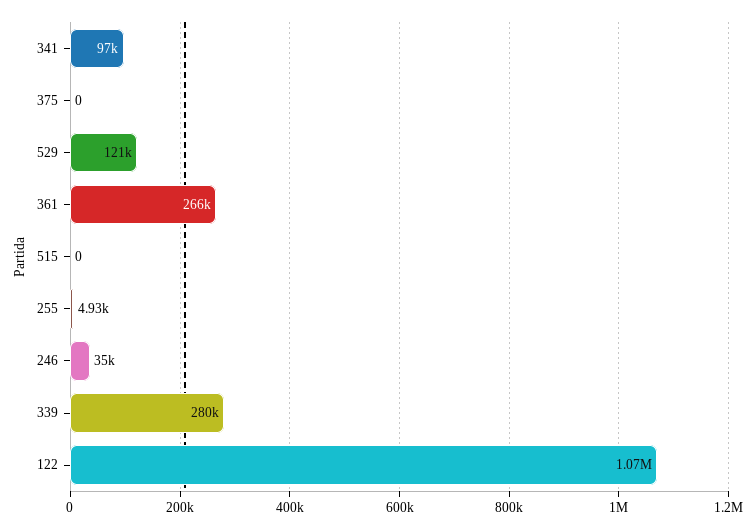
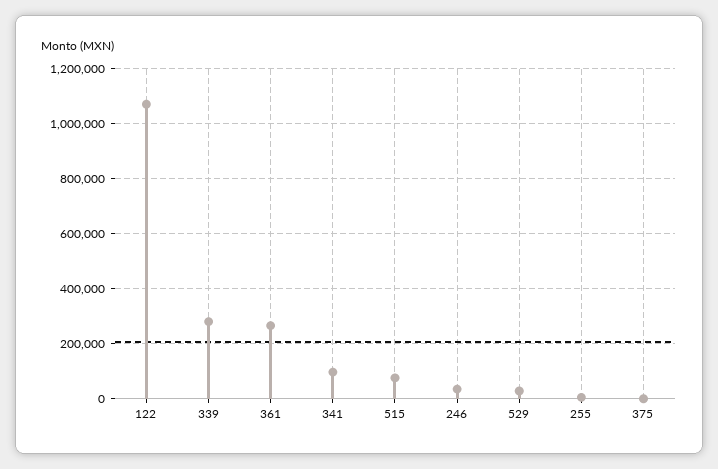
  {
    "341": 97000,
    "375": 0,
-   "529": 121000,
+   "529": 25000,
    "361": 266000,
-   "515": 0,
+   "515": 75000,
    "255": 4930,
    "246": 35000,
    "339": 280000,
    "122": 1070000
  }

